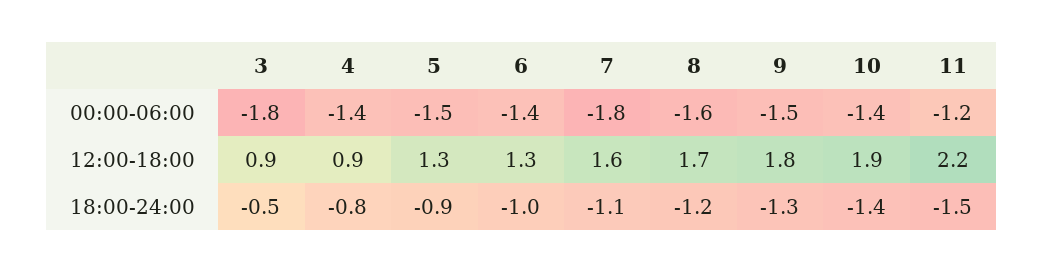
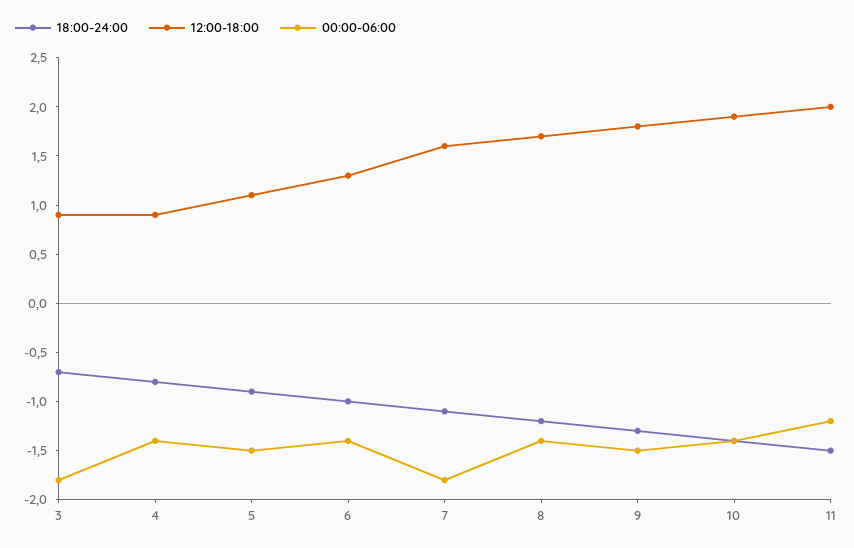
  {
    "00:00-06:00": {
      "3": -1.8,
      "4": -1.4,
      "5": -1.5,
      "6": -1.4,
      "7": -1.8,
-     "8": -1.6,
+     "8": -1.4,
      "9": -1.5,
      "10": -1.4,
      "11": -1.2
    },
    "12:00-18:00": {
      "3": 0.9,
      "4": 0.9,
-     "5": 1.3,
+     "5": 1.1,
      "6": 1.3,
      "7": 1.6,
      "8": 1.7,
      "9": 1.8,
      "10": 1.9,
-     "11": 2.2
+     "11": 2
    },
    "18:00-24:00": {
-     "3": -0.5,
+     "3": -0.7,
      "4": -0.8,
      "5": -0.9,
      "6": -1,
      "7": -1.1,
      "8": -1.2,
      "9": -1.3,
      "10": -1.4,
      "11": -1.5
    }
  }

